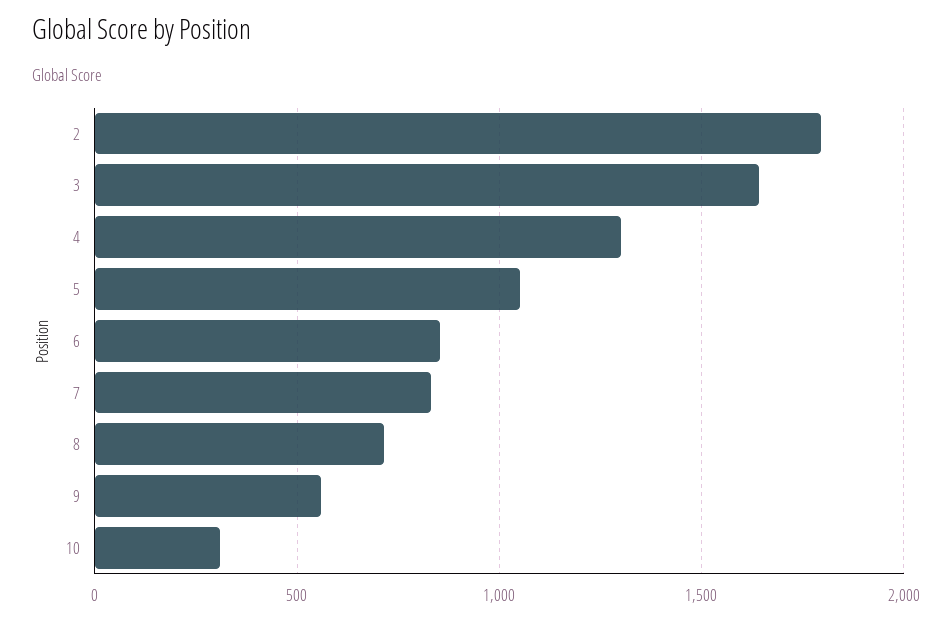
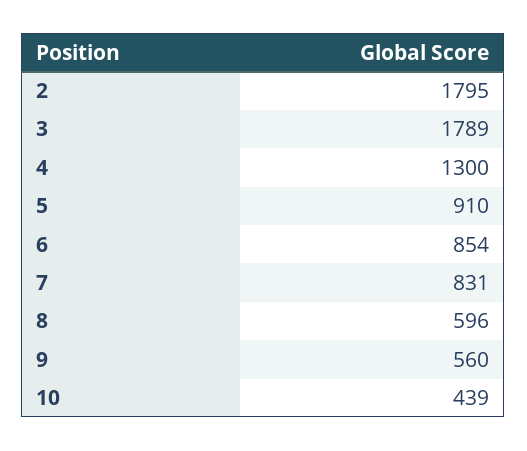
  {
    "2": 1795,
-   "3": 1650,
+   "3": 1789,
    "4": 1300,
-   "5": 1050,
+   "5": 910,
    "6": 854,
    "7": 831,
-   "8": 700,
+   "8": 596,
    "9": 560,
-   "10": 300
+   "10": 439
  }

